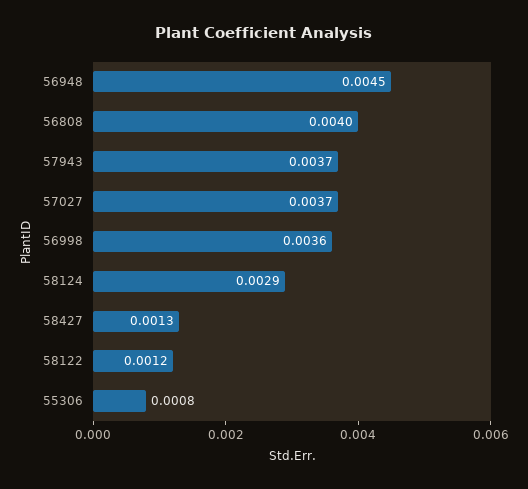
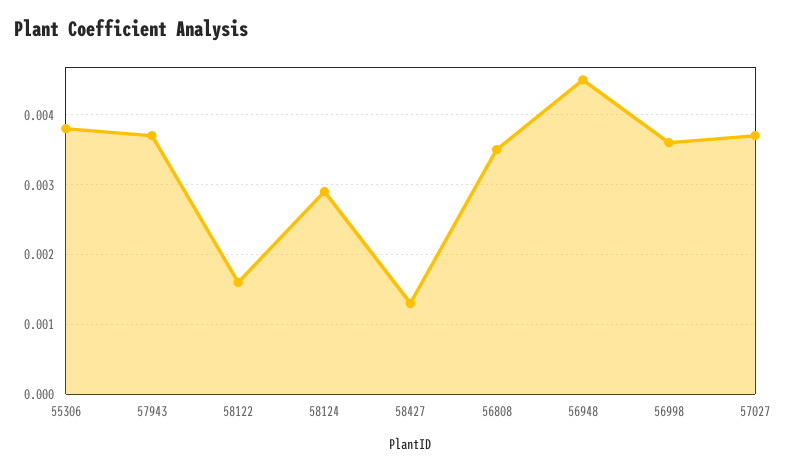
  {
    "56948": 0.0045,
-   "56808": 0.004,
+   "56808": 0.0035,
    "57943": 0.0037,
    "57027": 0.0037,
    "56998": 0.0036,
    "58124": 0.0029,
    "58427": 0.0013,
-   "58122": 0.0012,
+   "58122": 0.0016,
-   "55306": 0.0008
+   "55306": 0.0038
  }

